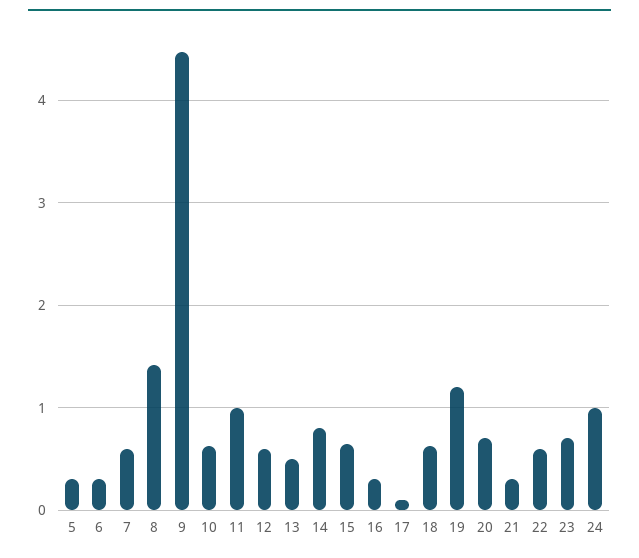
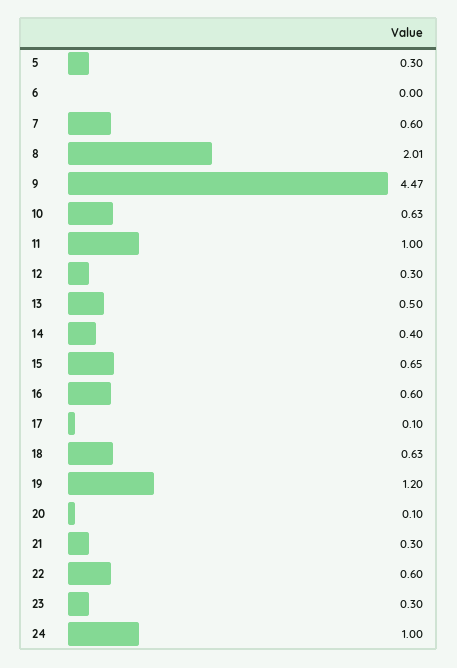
  {
    "5": 0.3,
-   "6": 0.3,
+   "6": 0,
    "7": 0.6,
-   "8": 1.4,
+   "8": 2.01,
    "9": 4.47,
    "10": 0.63,
    "11": 1,
-   "12": 0.6,
+   "12": 0.3,
    "13": 0.5,
-   "14": 0.8,
+   "14": 0.4,
    "15": 0.65,
-   "16": 0.3,
+   "16": 0.6,
    "17": 0.1,
    "18": 0.63,
    "19": 1.2,
-   "20": 0.7,
+   "20": 0.1,
    "21": 0.3,
    "22": 0.6,
-   "23": 0.7,
+   "23": 0.3,
    "24": 1
  }

